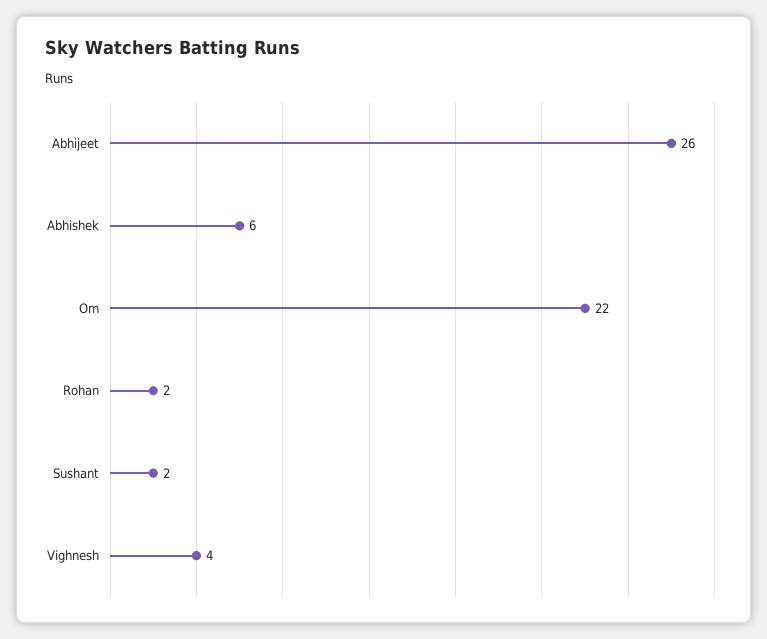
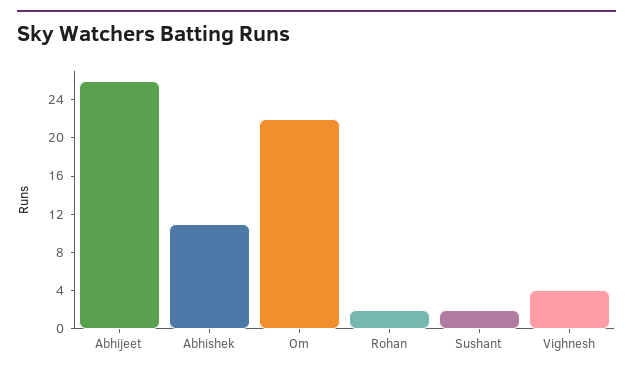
  {
    "Abhijeet": 26,
-   "Abhishek": 6,
+   "Abhishek": 11,
    "Om": 22,
    "Rohan": 2,
    "Sushant": 2,
    "Vighnesh": 4
  }

